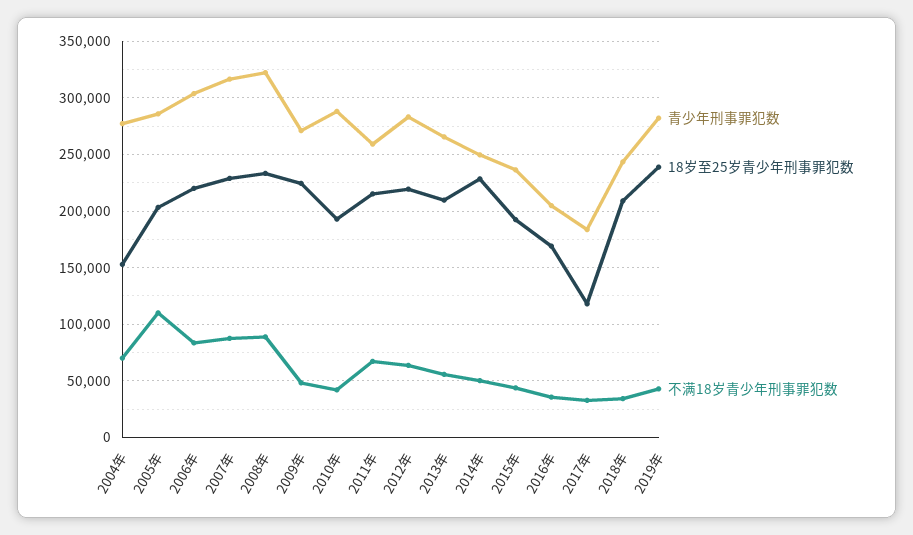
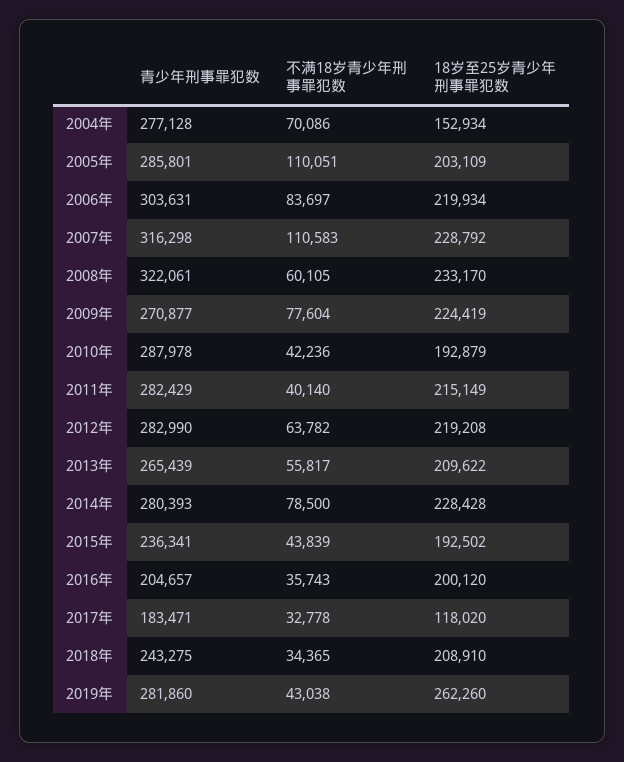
  {
    "青少年刑事罪犯数": {
      "2004年": 277128,
      "2005年": 285801,
      "2006年": 303631,
      "2007年": 316298,
      "2008年": 322061,
      "2009年": 270877,
      "2010年": 287978,
-     "2011年": 260000,
+     "2011年": 282429,
      "2012年": 282990,
      "2013年": 265439,
-     "2014年": 250000,
+     "2014年": 280393,
      "2015年": 236341,
      "2016年": 204657,
      "2017年": 183471,
      "2018年": 243275,
      "2019年": 281860
    },
    "18岁至25岁青少年刑事罪犯数": {
      "2004年": 152934,
      "2005年": 203109,
      "2006年": 219934,
      "2007年": 228792,
      "2008年": 233170,
      "2009年": 224419,
      "2010年": 192879,
      "2011年": 215149,
      "2012年": 219208,
      "2013年": 209622,
      "2014年": 228428,
      "2015年": 192502,
-     "2016年": 170000,
+     "2016年": 200120,
      "2017年": 118020,
      "2018年": 208910,
-     "2019年": 240000
+     "2019年": 262260
    },
    "不满18岁青少年刑事罪犯数": {
      "2004年": 70086,
      "2005年": 110051,
      "2006年": 83697,
-     "2007年": 90000,
+     "2007年": 110583,
-     "2008年": 90000,
+     "2008年": 60105,
-     "2009年": 50000,
+     "2009年": 77604,
      "2010年": 42236,
-     "2011年": 70000,
+     "2011年": 40140,
      "2012年": 63782,
      "2013年": 55817,
-     "2014年": 50000,
+     "2014年": 78500,
      "2015年": 43839,
      "2016年": 35743,
      "2017年": 32778,
      "2018年": 34365,
      "2019年": 43038
    }
  }

